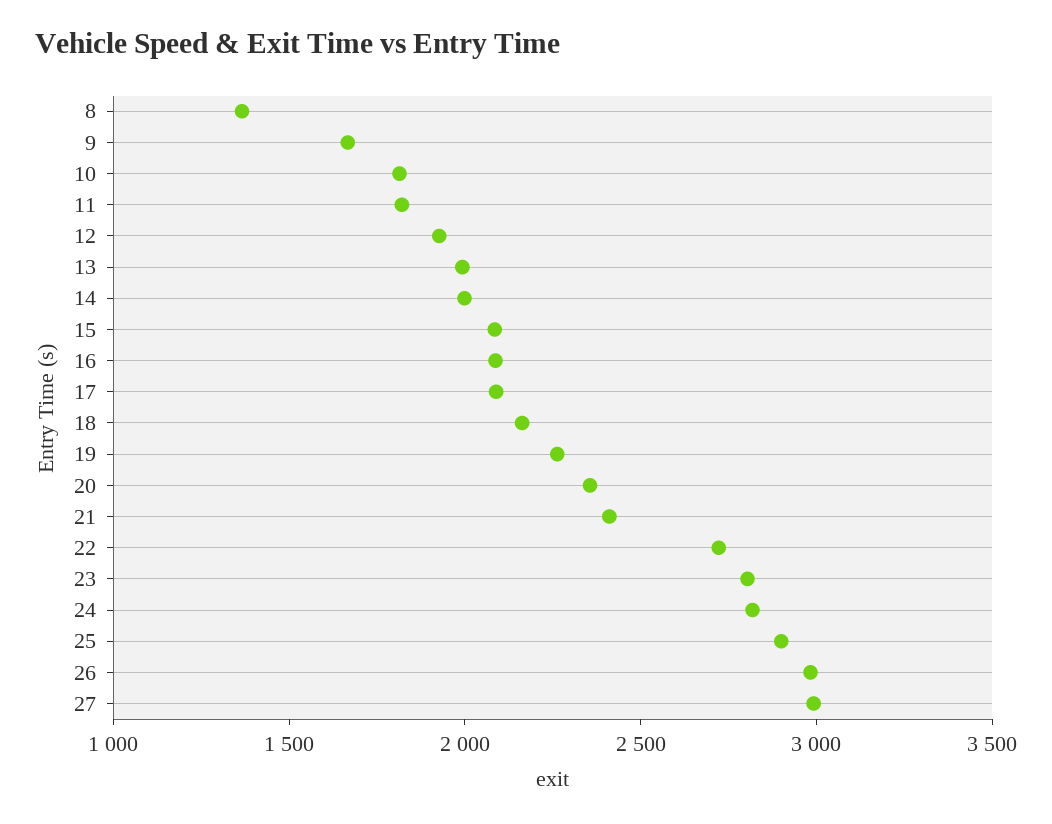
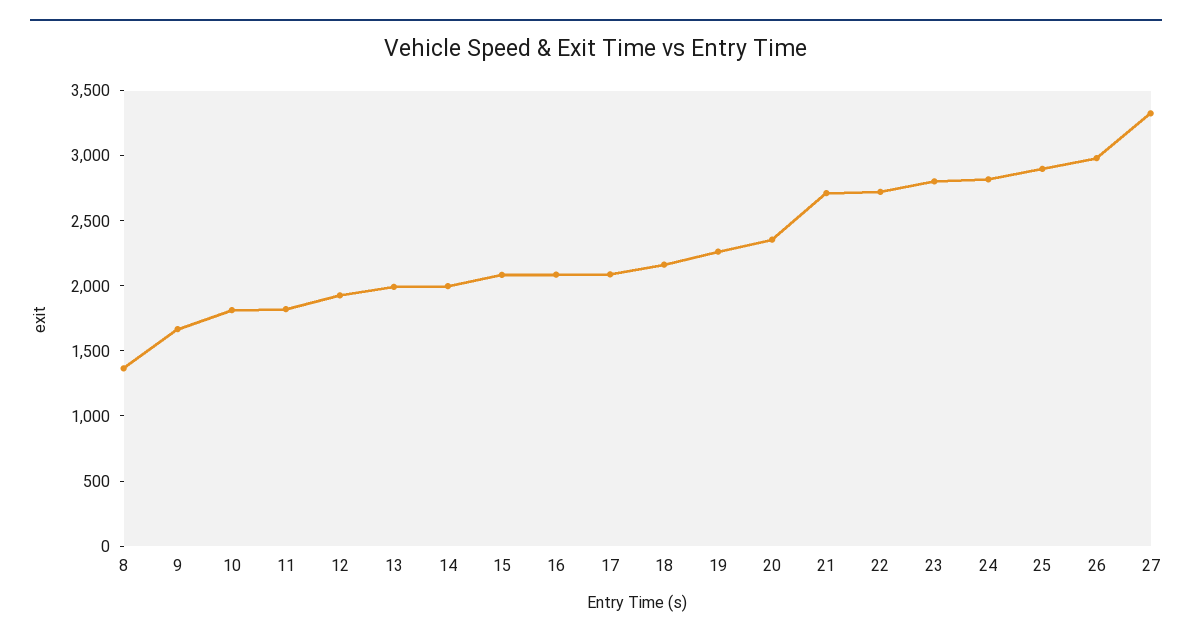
  {
    "8": 1400,
    "9": 1700,
    "10": 1800,
    "11": 1800,
    "12": 1900,
    "13": 2000,
    "14": 2000,
    "15": 2100,
    "16": 2100,
    "17": 2100,
    "18": 2200,
    "19": 2300,
    "20": 2400,
-   "21": 2400,
+   "21": 2700,
    "22": 2700,
    "23": 2800,
    "24": 2800,
    "25": 2900,
    "26": 3000,
-   "27": 3000
+   "27": 3300
  }

